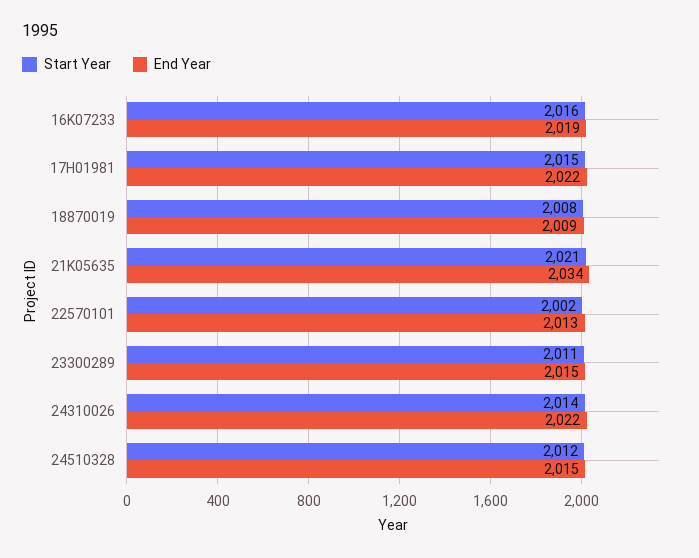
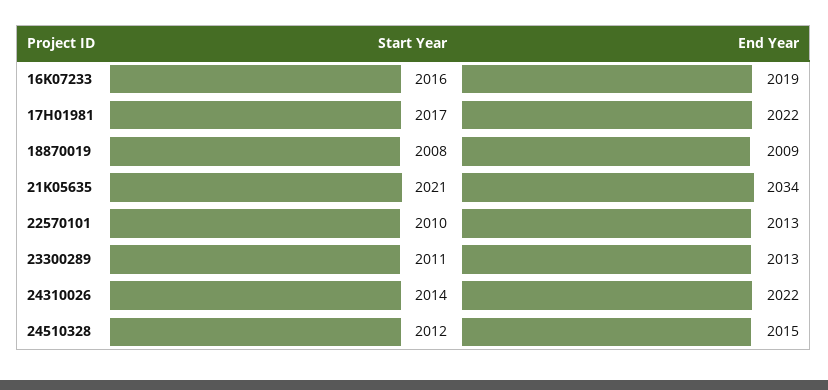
  {
    "Start Year": {
      "16K07233": 2016,
-     "17H01981": 2015,
+     "17H01981": 2017,
      "18870019": 2008,
      "21K05635": 2021,
-     "22570101": 2002,
+     "22570101": 2010,
      "23300289": 2011,
      "24310026": 2014,
      "24510328": 2012
    },
    "End Year": {
      "16K07233": 2019,
      "17H01981": 2022,
      "18870019": 2009,
      "21K05635": 2034,
      "22570101": 2013,
-     "23300289": 2015,
+     "23300289": 2013,
      "24310026": 2022,
      "24510328": 2015
    }
  }

